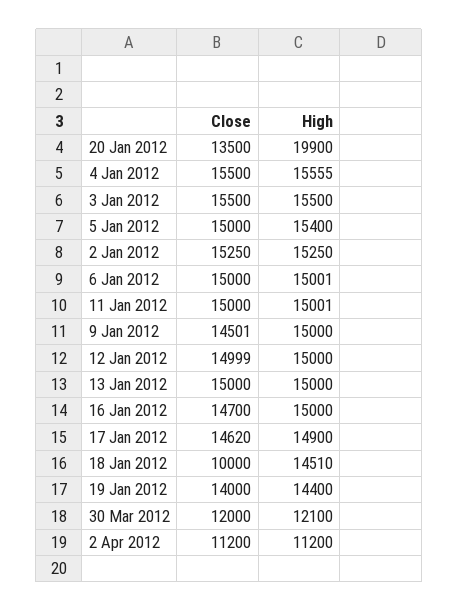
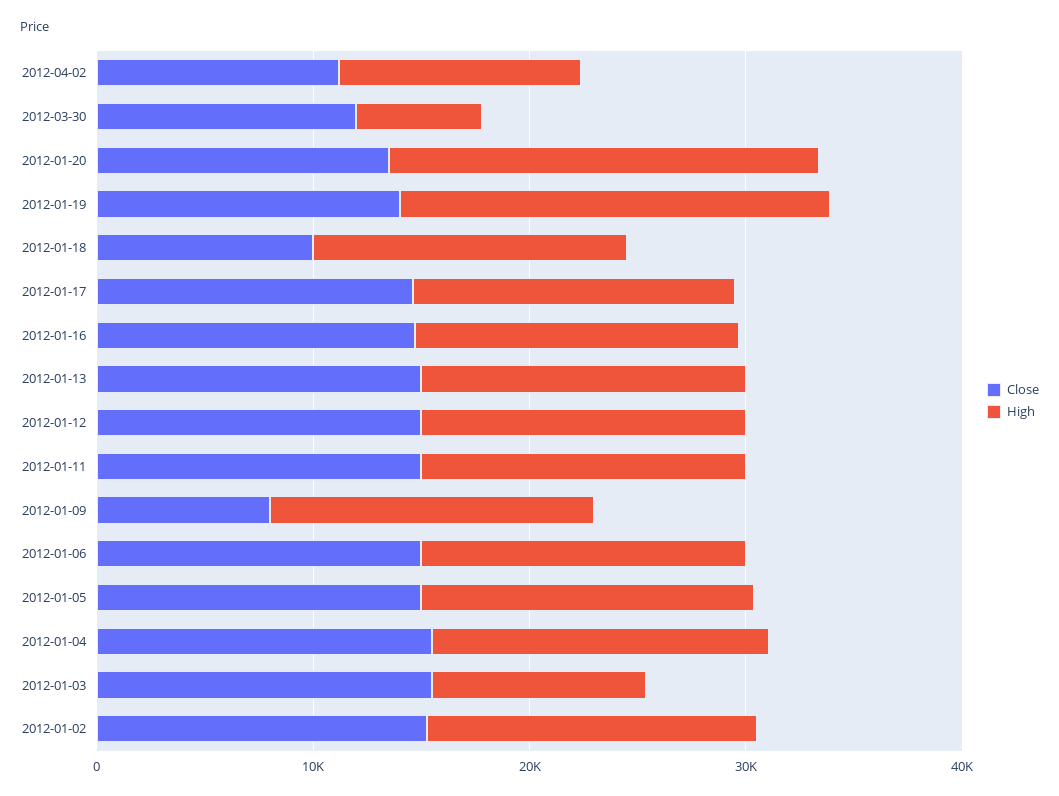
  {
    "Close": {
      "20 Jan 2012": 13500,
      "4 Jan 2012": 15500,
      "3 Jan 2012": 15500,
      "5 Jan 2012": 15000,
      "2 Jan 2012": 15250,
      "6 Jan 2012": 15000,
      "11 Jan 2012": 15000,
-     "9 Jan 2012": 14501,
+     "9 Jan 2012": 8000,
      "12 Jan 2012": 14999,
      "13 Jan 2012": 15000,
      "16 Jan 2012": 14700,
      "17 Jan 2012": 14620,
      "18 Jan 2012": 10000,
      "19 Jan 2012": 14000,
      "30 Mar 2012": 12000,
      "2 Apr 2012": 11200
    },
    "High": {
      "20 Jan 2012": 19900,
      "4 Jan 2012": 15555,
-     "3 Jan 2012": 15500,
+     "3 Jan 2012": 10000,
      "5 Jan 2012": 15400,
      "2 Jan 2012": 15250,
      "6 Jan 2012": 15001,
      "11 Jan 2012": 15001,
      "9 Jan 2012": 15000,
      "12 Jan 2012": 15000,
      "13 Jan 2012": 15000,
      "16 Jan 2012": 15000,
      "17 Jan 2012": 14900,
      "18 Jan 2012": 14510,
-     "19 Jan 2012": 14400,
+     "19 Jan 2012": 20000,
-     "30 Mar 2012": 12100,
+     "30 Mar 2012": 6000,
      "2 Apr 2012": 11200
    }
  }

